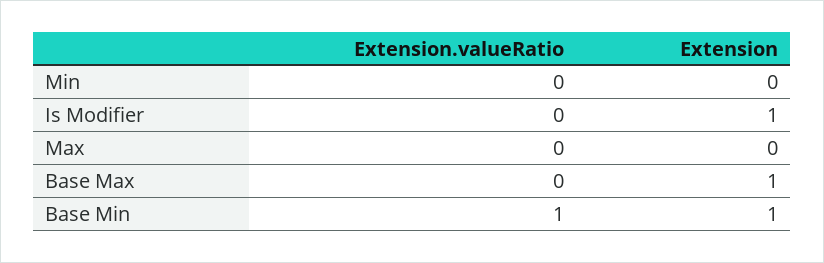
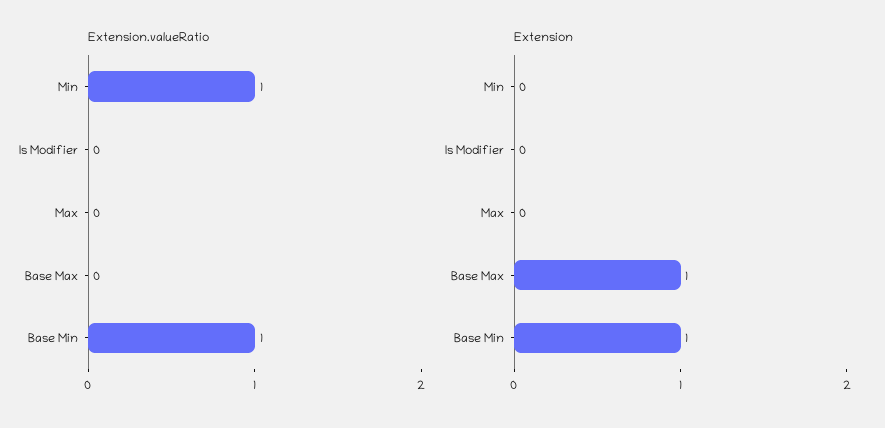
  {
    "Extension.valueRatio": {
-     "Min": 0,
+     "Min": 1,
      "Is Modifier": 0,
      "Max": 0,
      "Base Max": 0,
      "Base Min": 1
    },
    "Extension": {
      "Min": 0,
-     "Is Modifier": 1,
+     "Is Modifier": 0,
      "Max": 0,
      "Base Max": 1,
      "Base Min": 1
    }
  }

